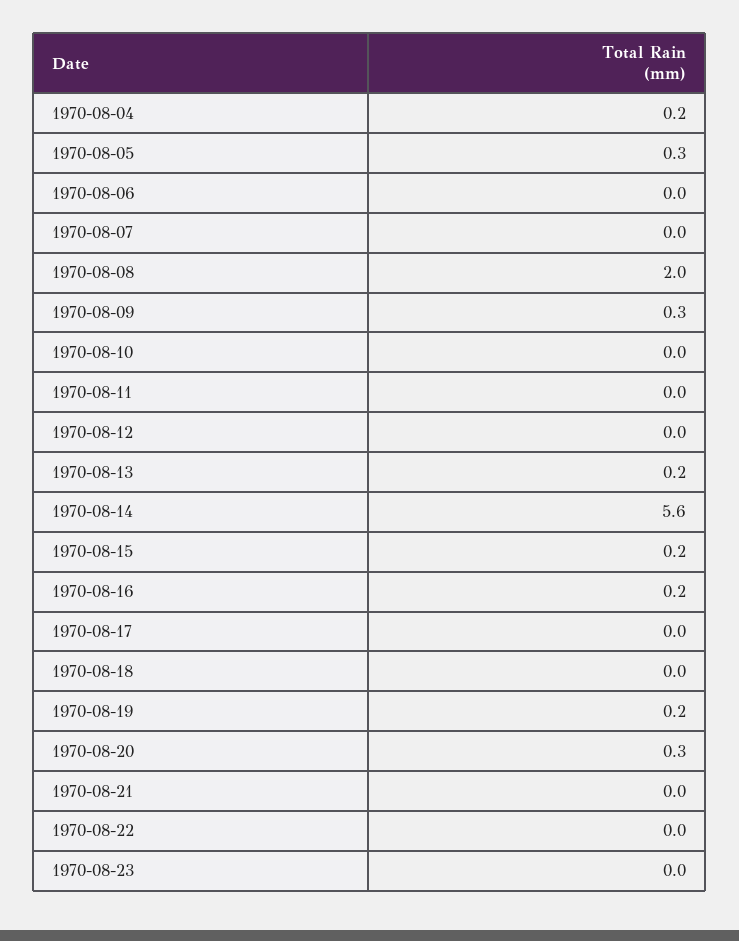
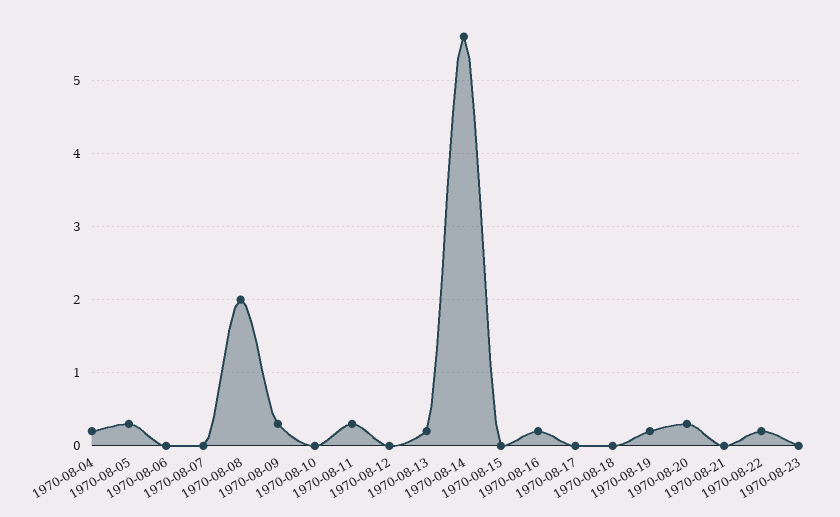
  {
    "1970-08-04": 0.2,
    "1970-08-05": 0.3,
    "1970-08-06": 0,
    "1970-08-07": 0,
    "1970-08-08": 2,
    "1970-08-09": 0.3,
    "1970-08-10": 0,
-   "1970-08-11": 0,
+   "1970-08-11": 0.3,
    "1970-08-12": 0,
    "1970-08-13": 0.2,
    "1970-08-14": 5.6,
-   "1970-08-15": 0.2,
+   "1970-08-15": 0,
    "1970-08-16": 0.2,
    "1970-08-17": 0,
    "1970-08-18": 0,
    "1970-08-19": 0.2,
    "1970-08-20": 0.3,
    "1970-08-21": 0,
-   "1970-08-22": 0,
+   "1970-08-22": 0.2,
    "1970-08-23": 0
  }

